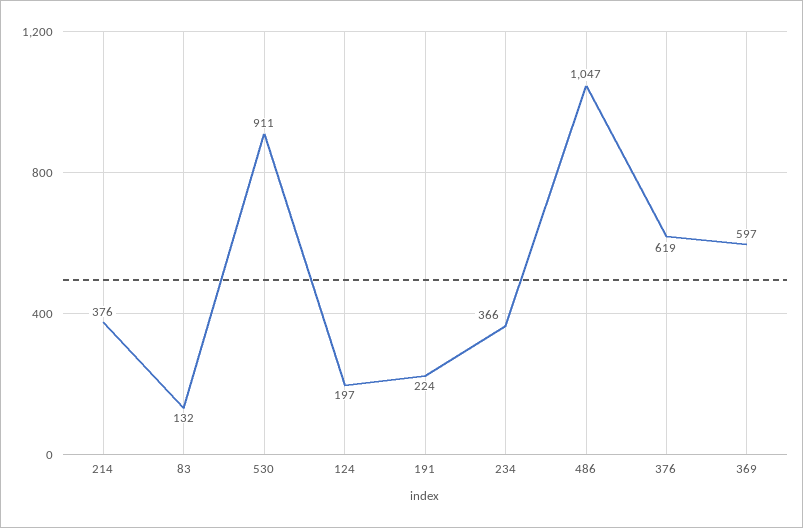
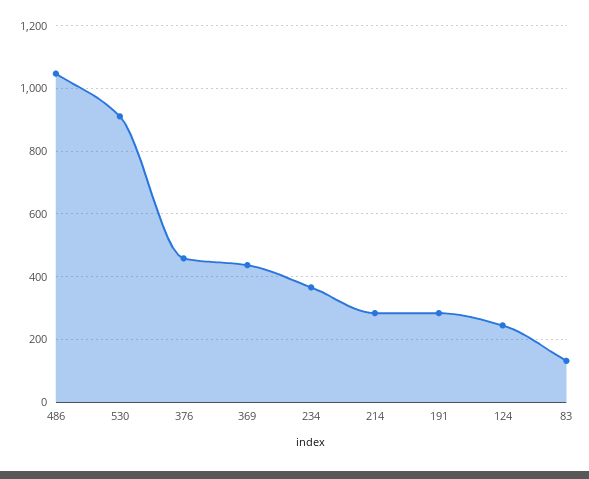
  {
-   "214": 376,
+   "214": 280,
    "83": 132,
    "530": 911,
-   "124": 197,
+   "124": 240,
-   "191": 224,
+   "191": 280,
    "234": 366,
    "486": 1047,
-   "376": 619,
+   "376": 460,
-   "369": 597
+   "369": 440
  }

